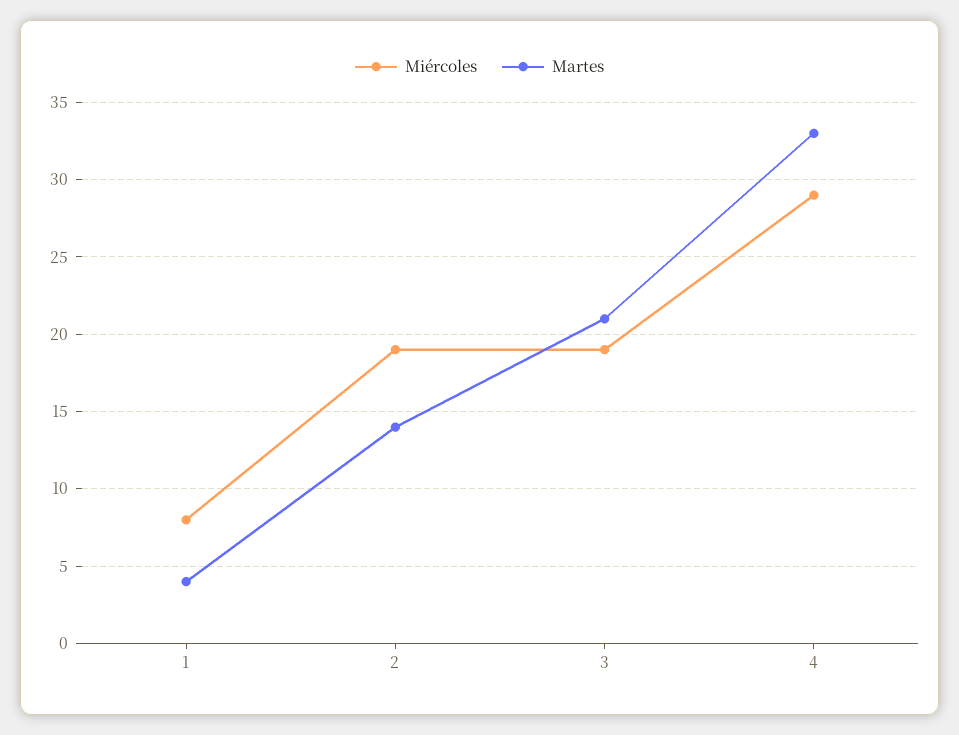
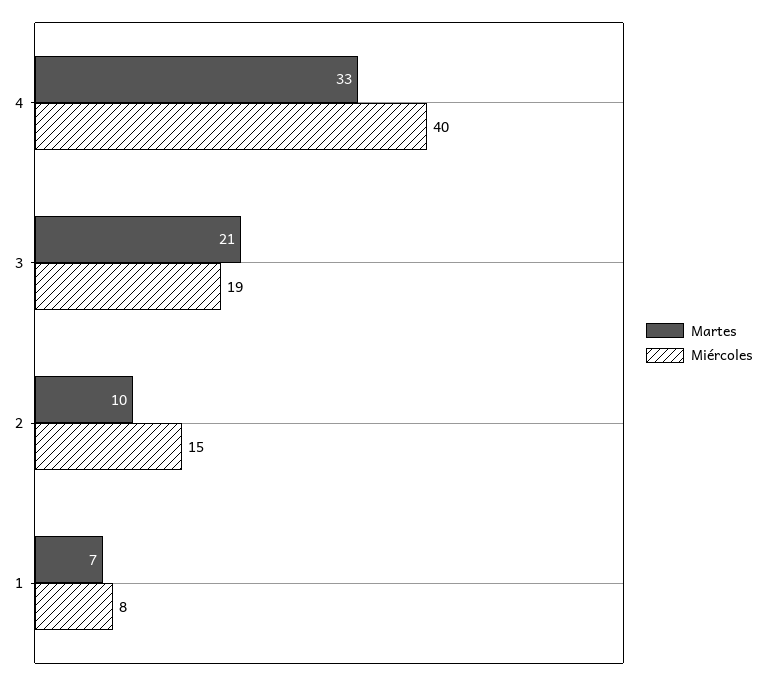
  {
    "Miércoles": {
      "1": 8,
-     "2": 19,
+     "2": 15,
      "3": 19,
-     "4": 29
+     "4": 40
    },
    "Martes": {
-     "1": 4,
+     "1": 7,
-     "2": 14,
+     "2": 10,
      "3": 21,
      "4": 33
    }
  }

